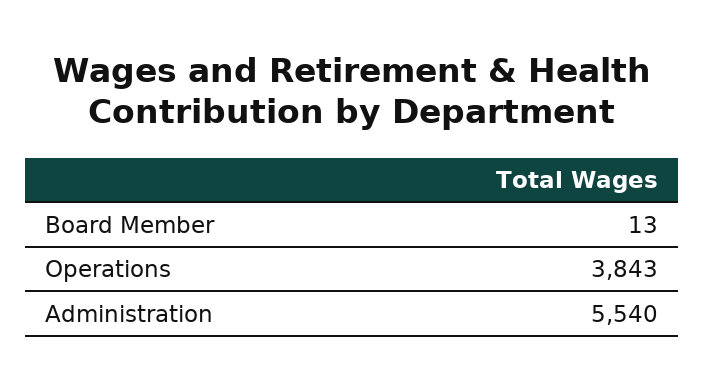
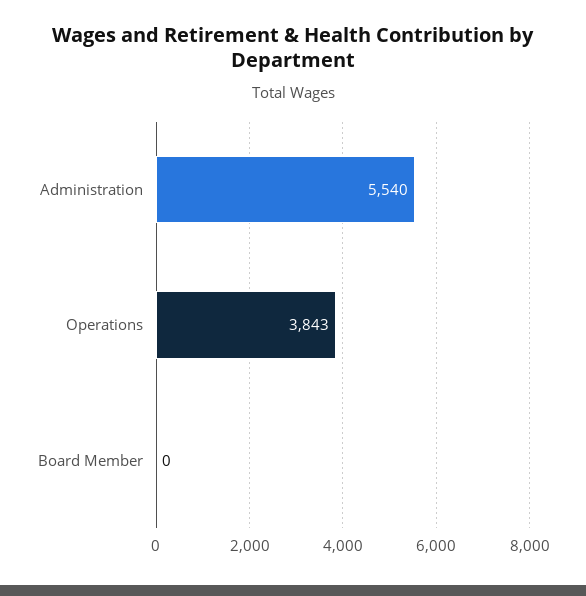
  {
-   "Board Member": 13,
+   "Board Member": 0,
    "Operations": 3843,
    "Administration": 5540
  }

